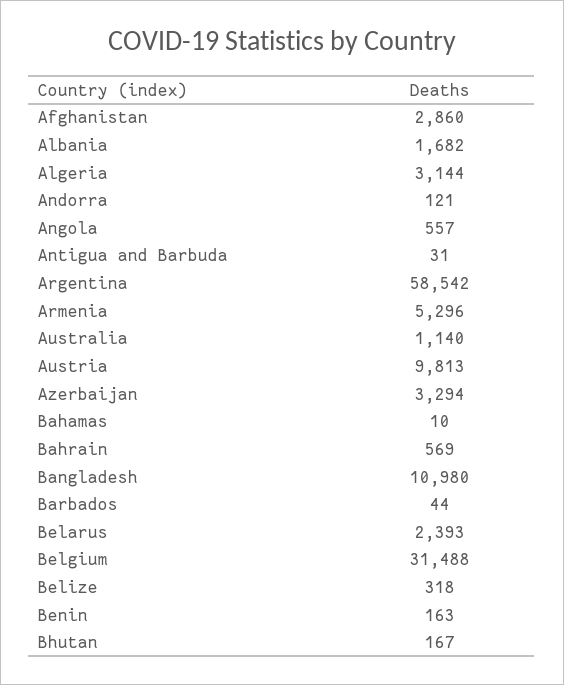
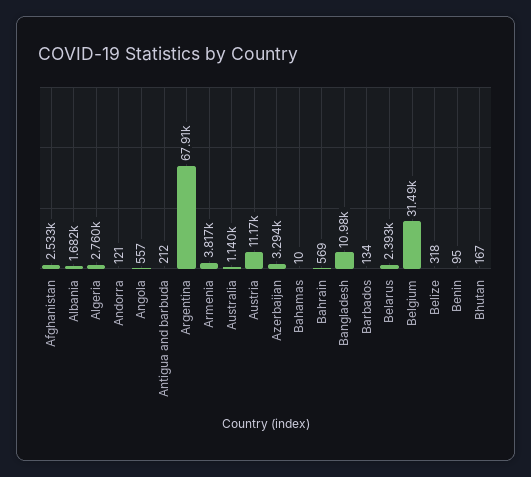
  {
-   "Afghanistan": 2860,
+   "Afghanistan": 2533,
    "Albania": 1682,
-   "Algeria": 3144,
+   "Algeria": 2760,
    "Andorra": 121,
    "Angola": 557,
-   "Antigua and Barbuda": 31,
+   "Antigua and Barbuda": 212,
-   "Argentina": 58542,
+   "Argentina": 67910,
-   "Armenia": 5296,
+   "Armenia": 3817,
    "Australia": 1140,
-   "Austria": 9813,
+   "Austria": 11170,
    "Azerbaijan": 3294,
    "Bahamas": 10,
    "Bahrain": 569,
    "Bangladesh": 10980,
-   "Barbados": 44,
+   "Barbados": 134,
    "Belarus": 2393,
    "Belgium": 31488,
    "Belize": 318,
-   "Benin": 163,
+   "Benin": 95,
    "Bhutan": 167
  }

